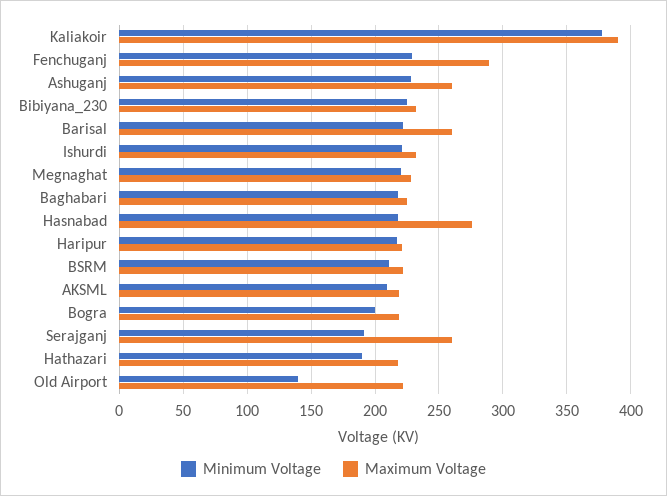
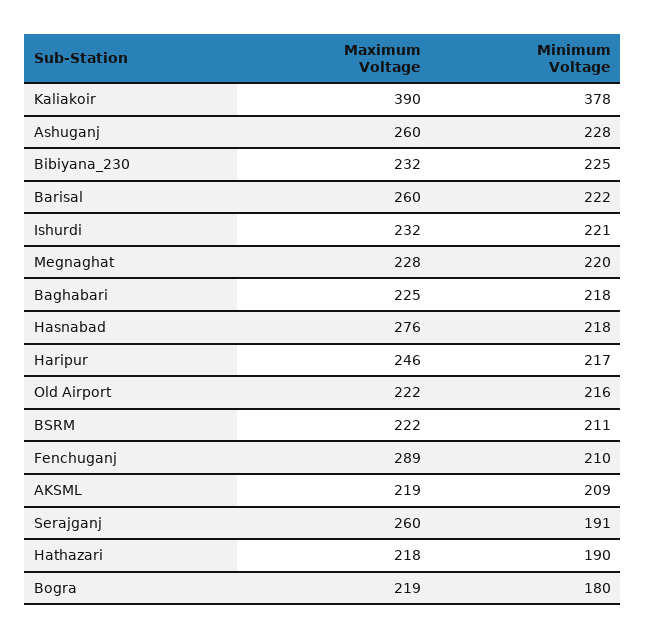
  {
    "Minimum Voltage": {
      "Kaliakoir": 378,
-     "Fenchuganj": 230,
+     "Fenchuganj": 210,
      "Ashuganj": 228,
      "Bibiyana_230": 225,
      "Barisal": 222,
      "Ishurdi": 221,
      "Megnaghat": 220,
      "Baghabari": 218,
      "Hasnabad": 218,
      "Haripur": 217,
      "BSRM": 211,
      "AKSML": 209,
-     "Bogra": 200,
+     "Bogra": 180,
      "Serajganj": 191,
      "Hathazari": 190,
-     "Old Airport": 140
+     "Old Airport": 216
    },
    "Maximum Voltage": {
      "Kaliakoir": 390,
      "Fenchuganj": 289,
      "Ashuganj": 260,
      "Bibiyana_230": 232,
      "Barisal": 260,
      "Ishurdi": 232,
      "Megnaghat": 228,
      "Baghabari": 225,
      "Hasnabad": 276,
-     "Haripur": 220,
+     "Haripur": 246,
      "BSRM": 222,
      "AKSML": 219,
      "Bogra": 219,
      "Serajganj": 260,
      "Hathazari": 218,
      "Old Airport": 222
    }
  }

